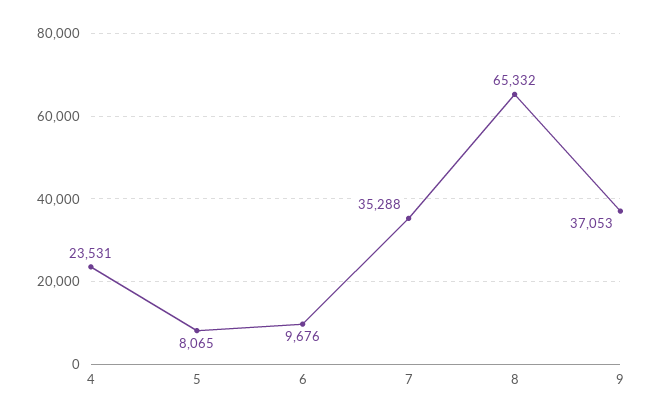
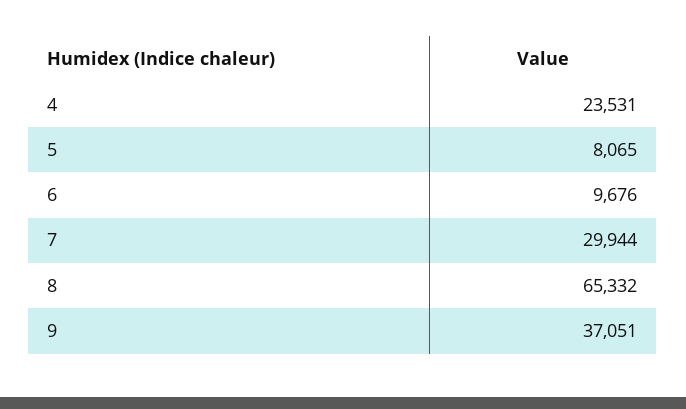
  {
    "4": 23531,
    "5": 8065,
    "6": 9676,
-   "7": 35288,
+   "7": 29944,
    "8": 65332,
-   "9": 37053
+   "9": 37051
  }

